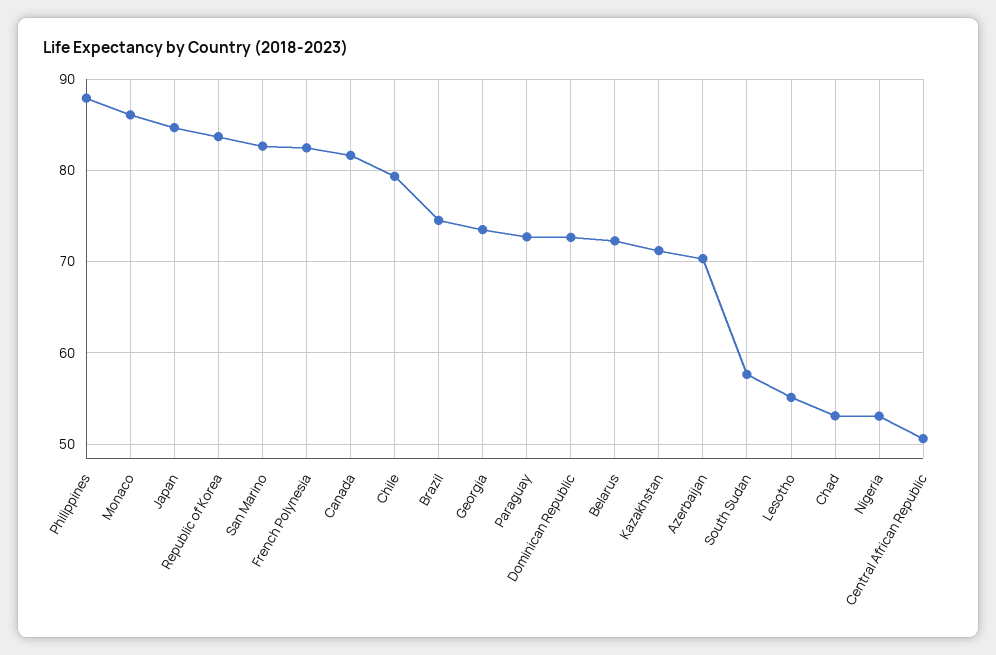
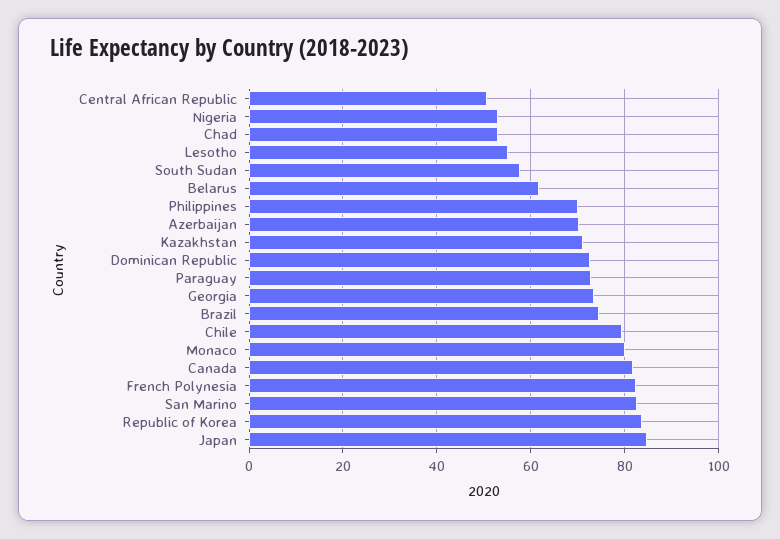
  {
-   "Philippines": 88,
+   "Philippines": 70,
-   "Monaco": 86,
+   "Monaco": 80,
    "Japan": 85,
    "Republic of Korea": 84,
    "San Marino": 83,
    "French Polynesia": 82,
    "Canada": 82,
    "Chile": 79,
    "Brazil": 75,
    "Georgia": 74,
    "Paraguay": 73,
    "Dominican Republic": 73,
-   "Belarus": 72,
+   "Belarus": 62,
    "Kazakhstan": 71,
    "Azerbaijan": 70,
    "South Sudan": 58,
    "Lesotho": 55,
    "Chad": 53,
    "Nigeria": 53,
    "Central African Republic": 51
  }

